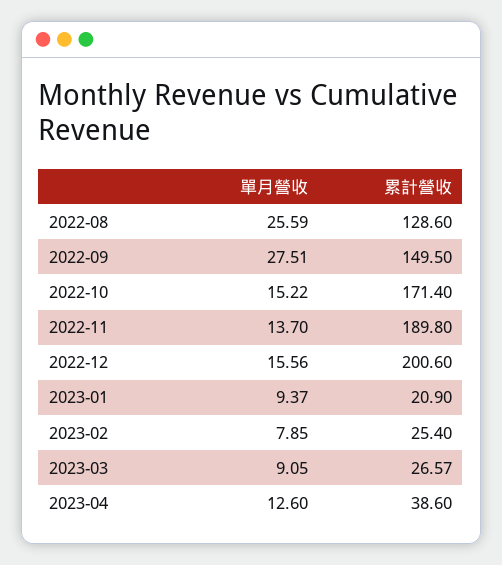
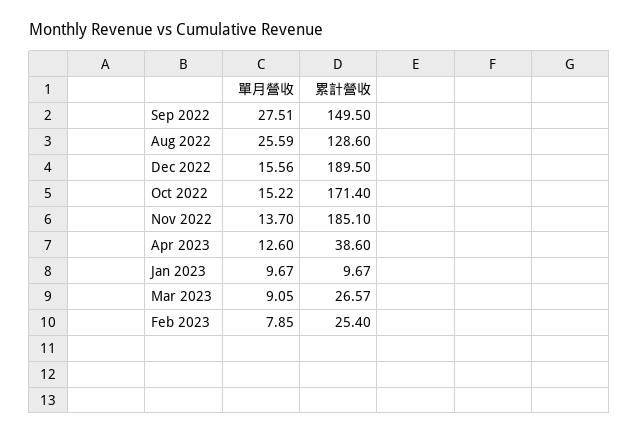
  {
    "單月營收": {
      "2022-08": 25.59,
      "2022-09": 27.51,
      "2022-10": 15.22,
      "2022-11": 13.7,
      "2022-12": 15.56,
-     "2023-01": 9.37,
+     "2023-01": 9.67,
      "2023-02": 7.85,
      "2023-03": 9.05,
      "2023-04": 12.6
    },
    "累計營收": {
      "2022-08": 128.6,
      "2022-09": 149.5,
      "2022-10": 171.4,
-     "2022-11": 189.8,
+     "2022-11": 185.1,
-     "2022-12": 200.6,
+     "2022-12": 189.5,
-     "2023-01": 20.9,
+     "2023-01": 9.67,
      "2023-02": 25.4,
      "2023-03": 26.57,
      "2023-04": 38.6
    }
  }

